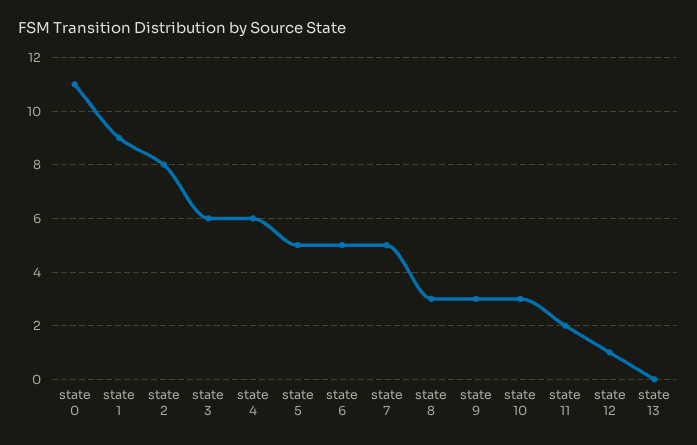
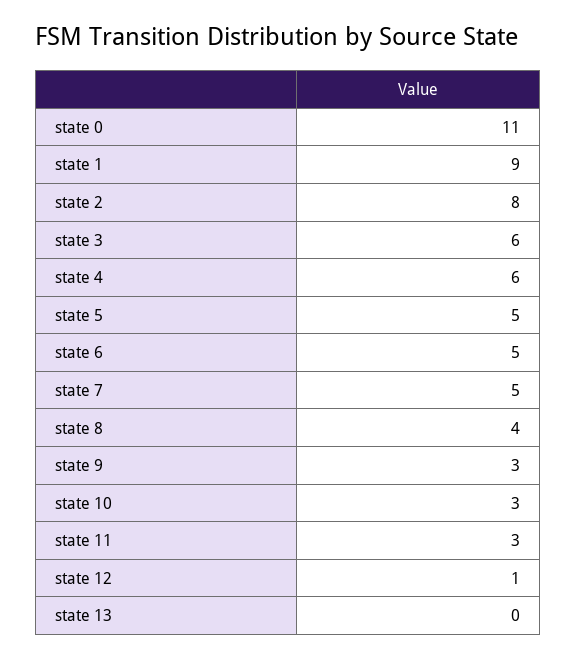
  {
    "state 0": 11,
    "state 1": 9,
    "state 2": 8,
    "state 3": 6,
    "state 4": 6,
    "state 5": 5,
    "state 6": 5,
    "state 7": 5,
-   "state 8": 3,
+   "state 8": 4,
    "state 9": 3,
    "state 10": 3,
-   "state 11": 2,
+   "state 11": 3,
    "state 12": 1,
    "state 13": 0
  }

